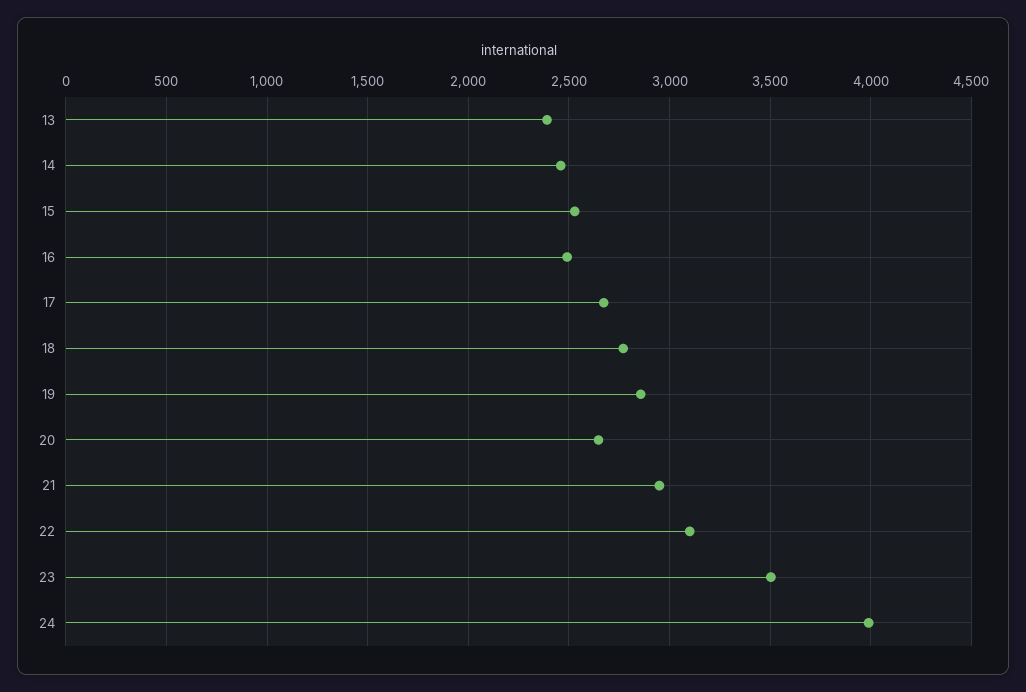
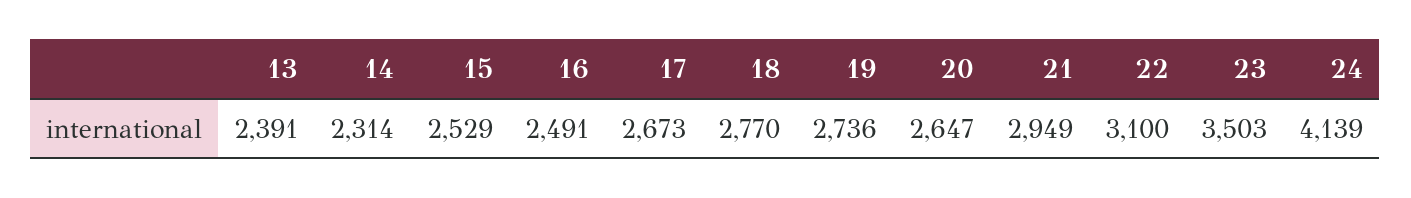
  {
    "13": 2391,
-   "14": 2450,
+   "14": 2314,
    "15": 2529,
    "16": 2491,
    "17": 2673,
    "18": 2770,
-   "19": 2850,
+   "19": 2736,
    "20": 2647,
    "21": 2949,
    "22": 3100,
    "23": 3503,
-   "24": 4000
+   "24": 4139
  }

